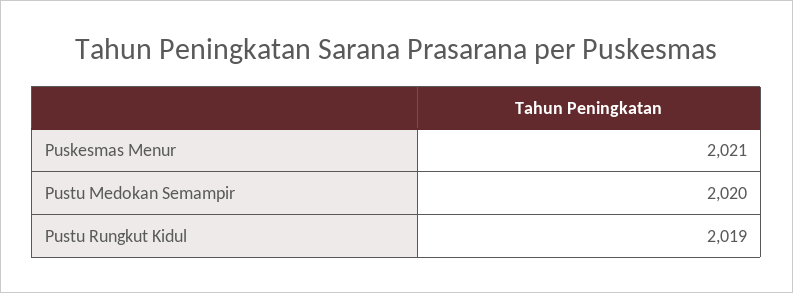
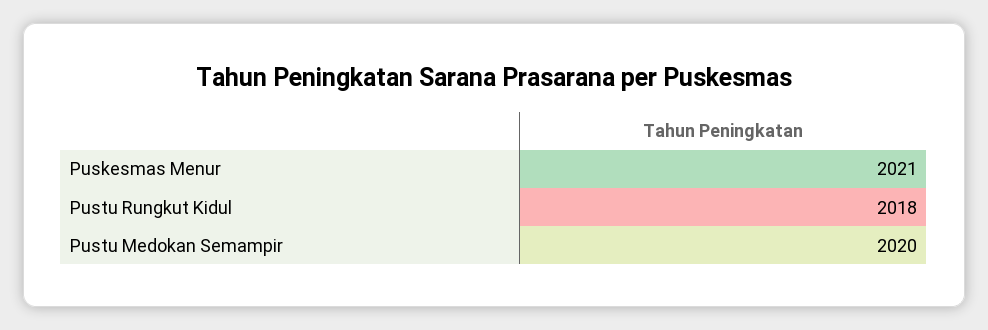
  {
    "Puskesmas Menur": 2021,
    "Pustu Medokan Semampir": 2020,
-   "Pustu Rungkut Kidul": 2019
+   "Pustu Rungkut Kidul": 2018
  }

